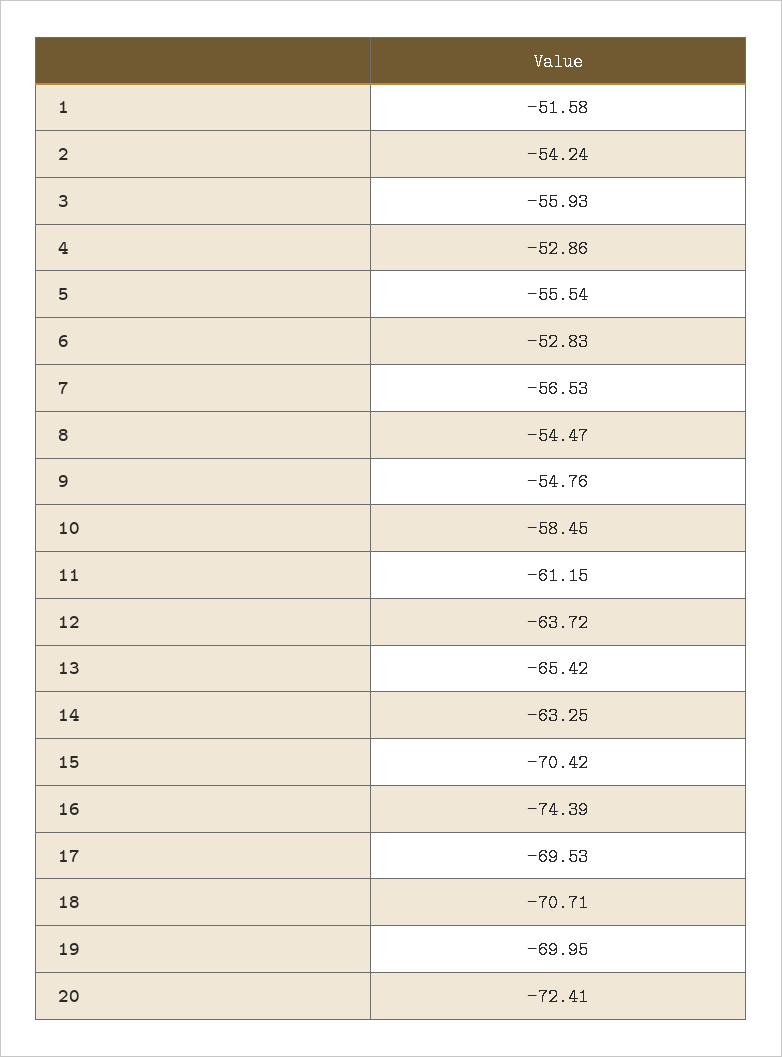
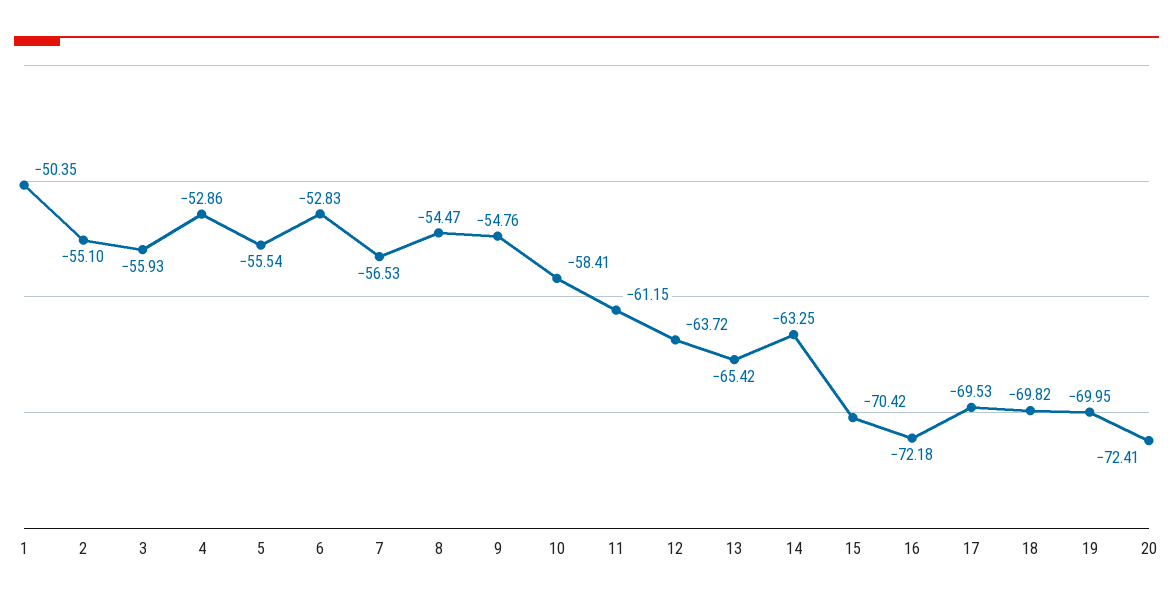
  {
-   "1": -51.58,
+   "1": -50.35,
-   "2": -54.24,
+   "2": -55.1,
    "3": -55.93,
    "4": -52.86,
    "5": -55.54,
    "6": -52.83,
    "7": -56.53,
    "8": -54.47,
    "9": -54.76,
-   "10": -58.45,
+   "10": -58.41,
    "11": -61.15,
    "12": -63.72,
    "13": -65.42,
    "14": -63.25,
    "15": -70.42,
-   "16": -74.39,
+   "16": -72.18,
    "17": -69.53,
-   "18": -70.71,
+   "18": -69.82,
    "19": -69.95,
    "20": -72.41
  }

